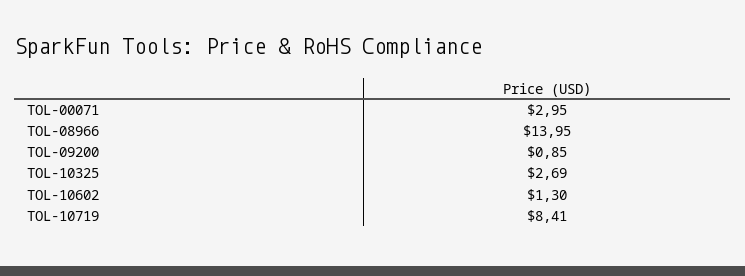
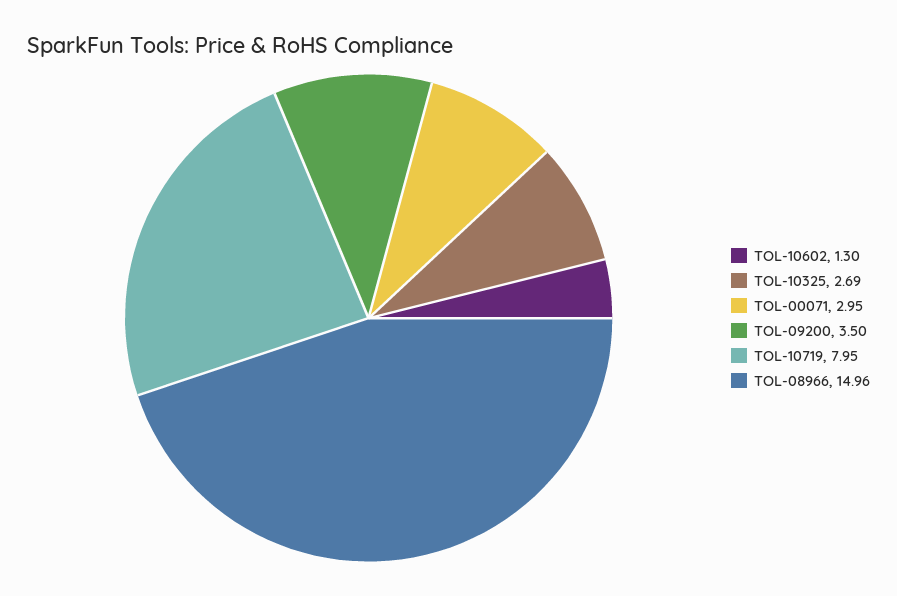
  {
    "TOL-00071": 2.95,
-   "TOL-08966": 13.95,
+   "TOL-08966": 14.96,
-   "TOL-09200": 0.85,
+   "TOL-09200": 3.5,
    "TOL-10325": 2.69,
    "TOL-10602": 1.3,
-   "TOL-10719": 8.41
+   "TOL-10719": 7.95
  }

